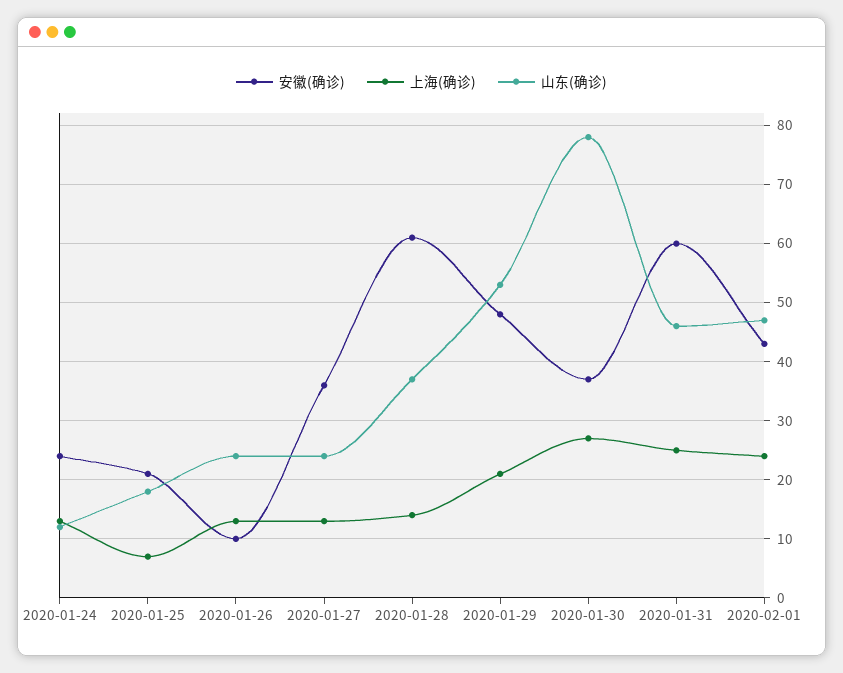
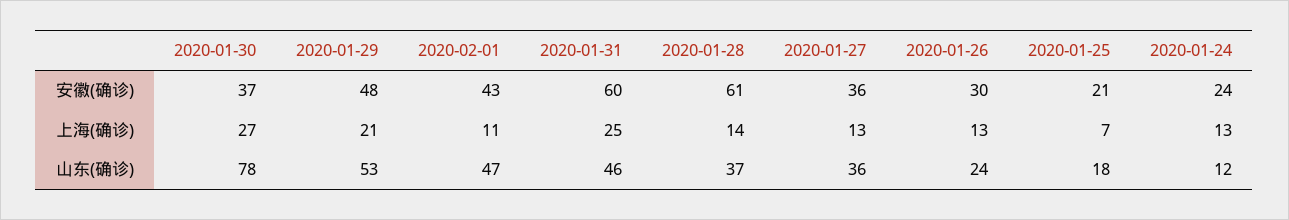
  {
    "安徽(确诊)": {
      "2020-01-24": 24,
      "2020-01-25": 21,
-     "2020-01-26": 10,
+     "2020-01-26": 30,
      "2020-01-27": 36,
      "2020-01-28": 61,
      "2020-01-29": 48,
      "2020-01-30": 37,
      "2020-01-31": 60,
      "2020-02-01": 43
    },
    "上海(确诊)": {
      "2020-01-24": 13,
      "2020-01-25": 7,
      "2020-01-26": 13,
      "2020-01-27": 13,
      "2020-01-28": 14,
      "2020-01-29": 21,
      "2020-01-30": 27,
      "2020-01-31": 25,
-     "2020-02-01": 25
+     "2020-02-01": 11
    },
    "山东(确诊)": {
      "2020-01-24": 12,
      "2020-01-25": 18,
      "2020-01-26": 24,
-     "2020-01-27": 25,
+     "2020-01-27": 36,
      "2020-01-28": 37,
      "2020-01-29": 53,
      "2020-01-30": 78,
      "2020-01-31": 46,
      "2020-02-01": 47
    }
  }

